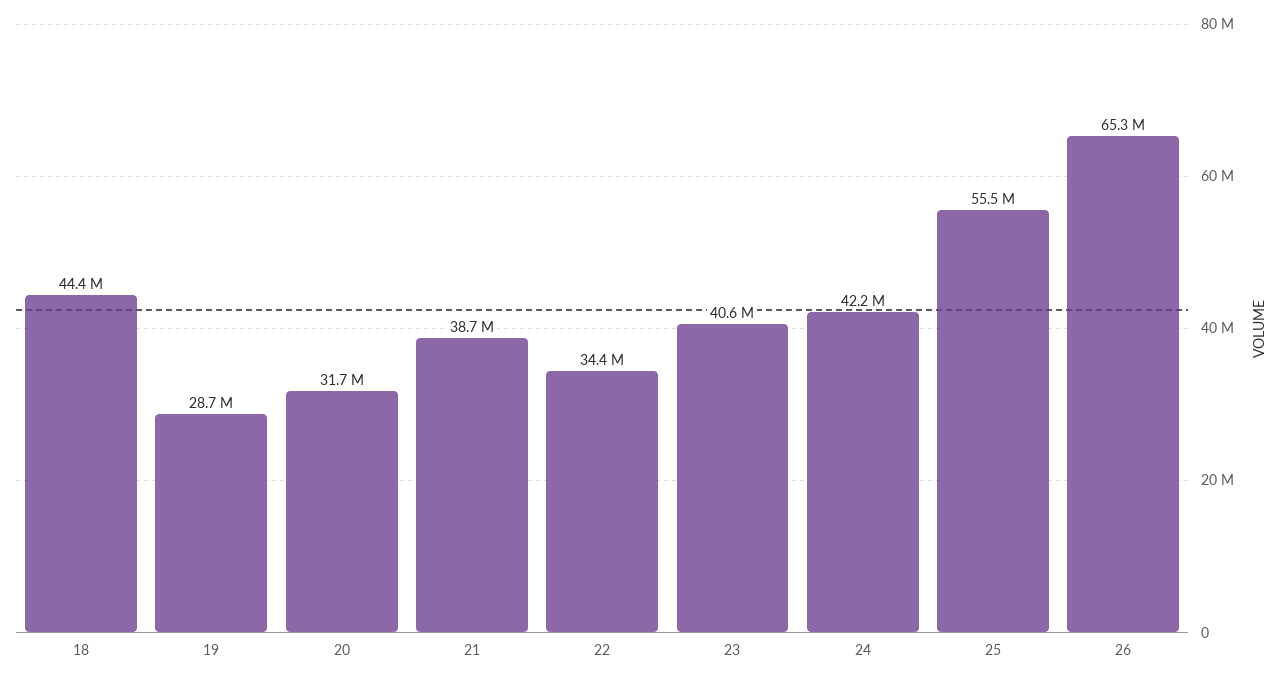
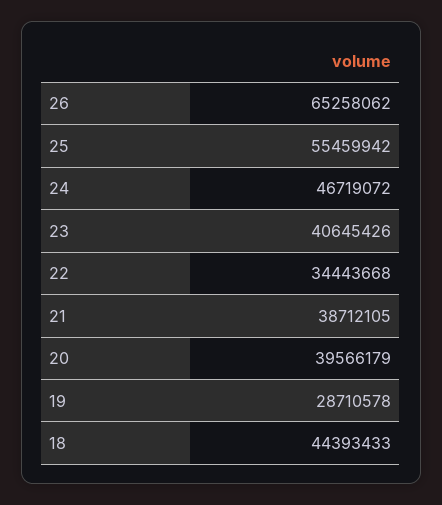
  {
    "18": 44393433,
    "19": 28710578,
-   "20": 31700000,
+   "20": 39566179,
    "21": 38712105,
    "22": 34443668,
    "23": 40645426,
-   "24": 42200000,
+   "24": 46719072,
    "25": 55459942,
    "26": 65258062
  }

